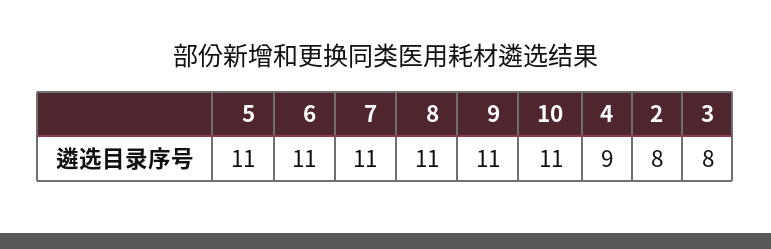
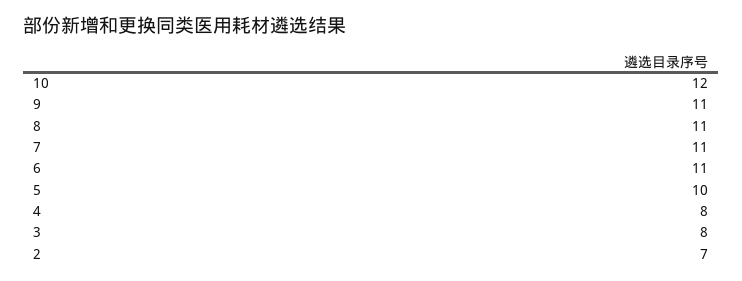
  {
-   "5": 11,
+   "5": 10,
    "6": 11,
    "7": 11,
    "8": 11,
    "9": 11,
-   "10": 11,
+   "10": 12,
-   "4": 9,
+   "4": 8,
-   "2": 8,
+   "2": 7,
    "3": 8
  }

